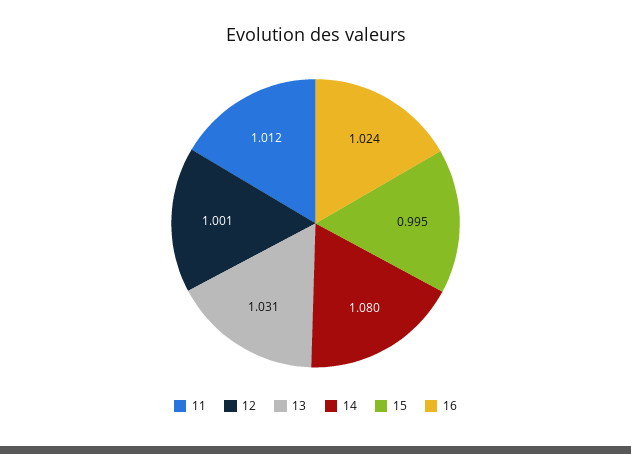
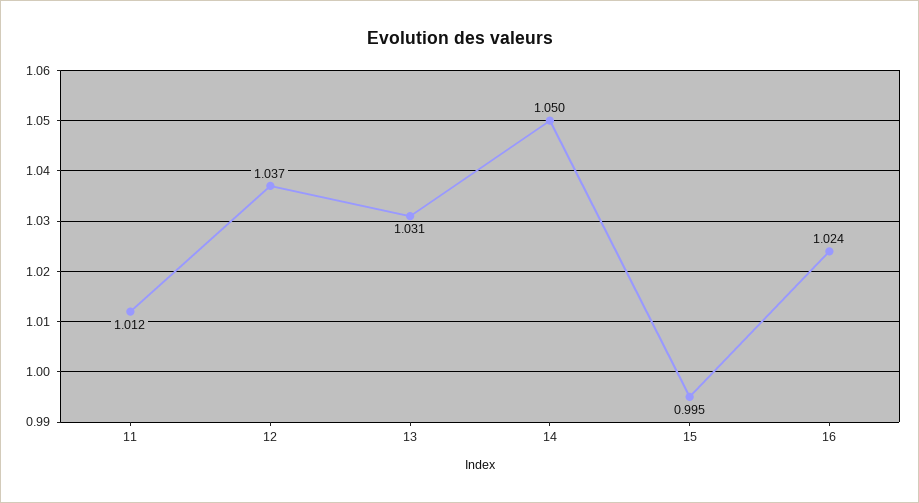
  {
    "11": 1.012,
-   "12": 1.001,
+   "12": 1.037,
    "13": 1.031,
-   "14": 1.08,
+   "14": 1.05,
    "15": 0.995,
    "16": 1.024
  }

